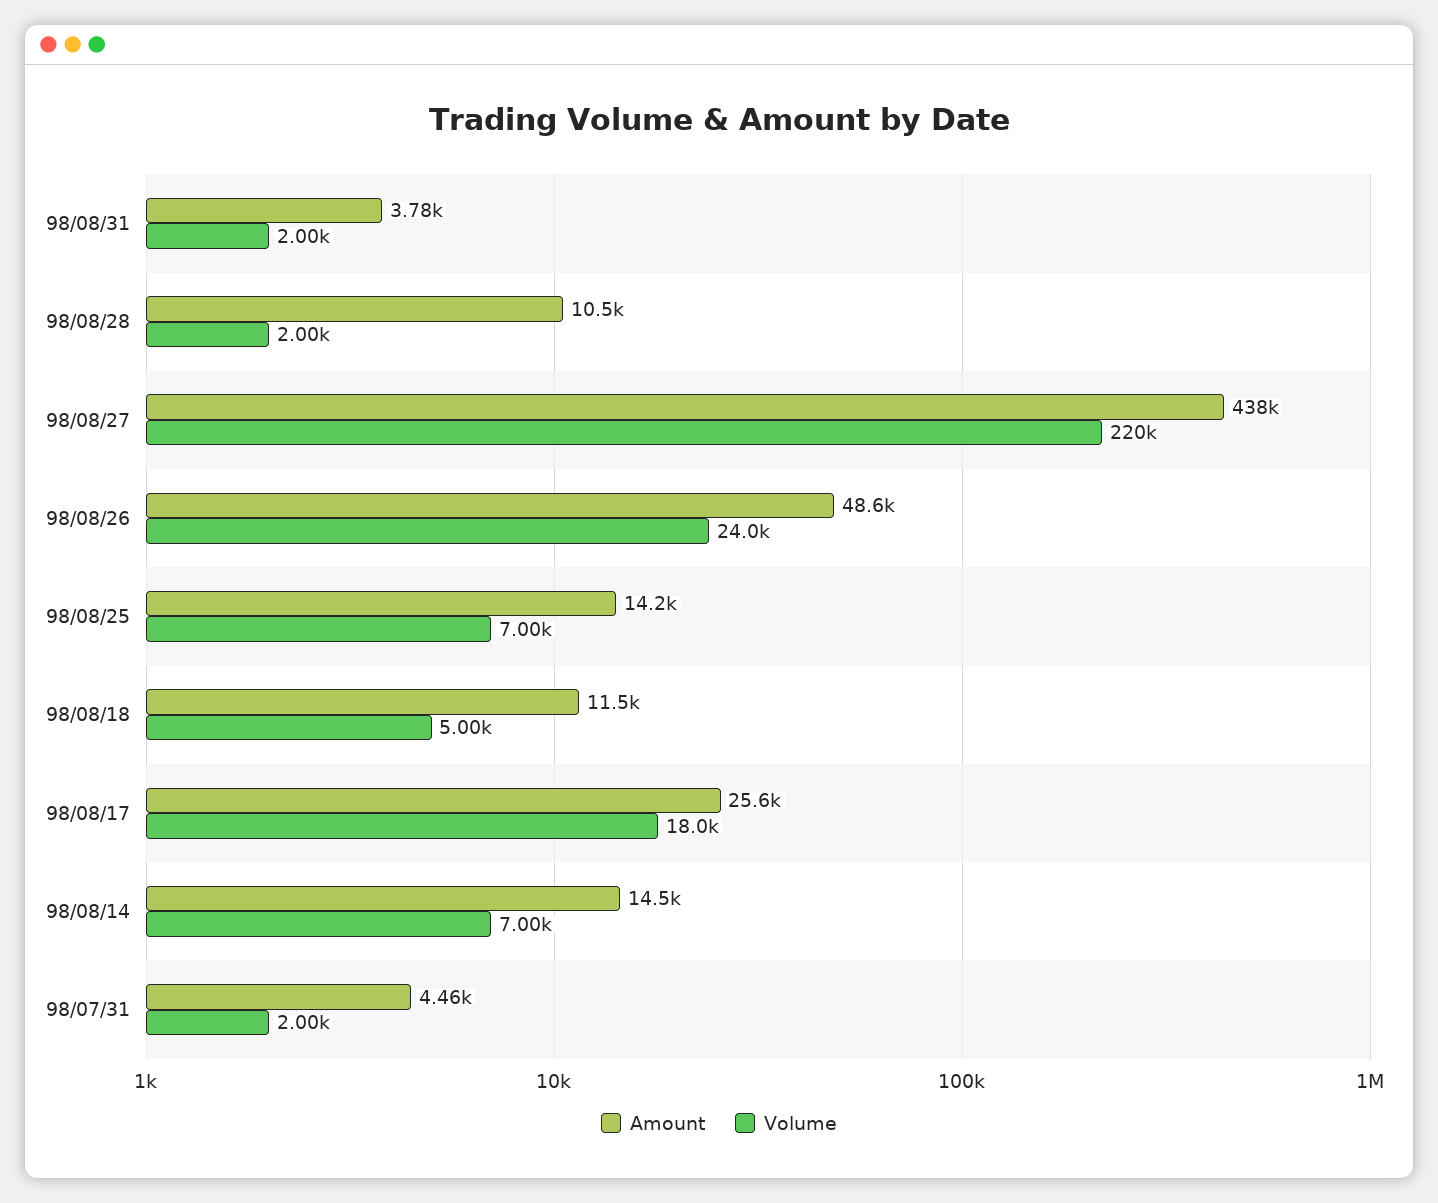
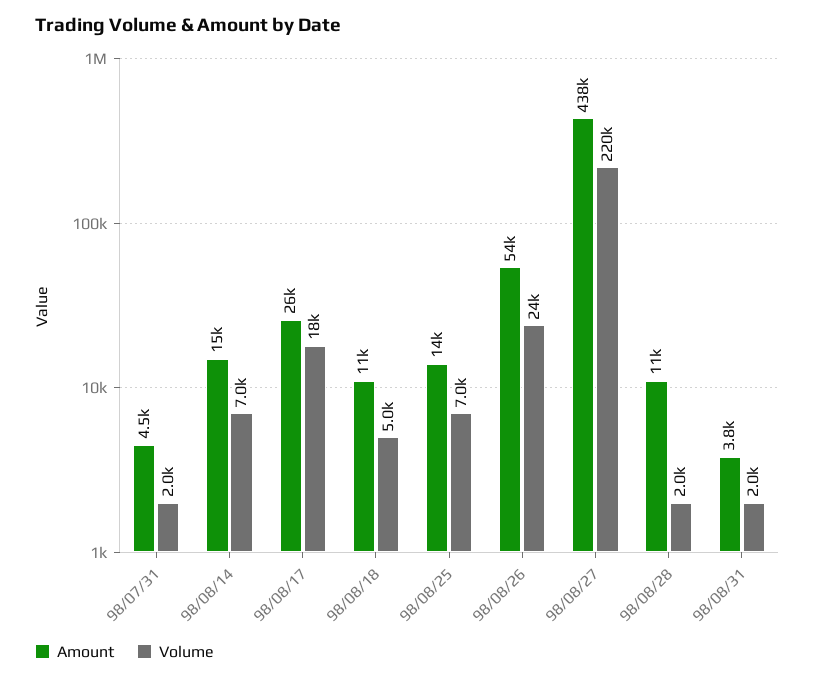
  {
    "Amount": {
      "98/08/31": 3780,
      "98/08/28": 10500,
      "98/08/27": 438000,
-     "98/08/26": 48600,
+     "98/08/26": 54000,
      "98/08/25": 14200,
      "98/08/18": 11500,
      "98/08/17": 25600,
      "98/08/14": 14500,
      "98/07/31": 4460
    },
    "Volume": {
      "98/08/31": 2000,
      "98/08/28": 2000,
      "98/08/27": 220000,
      "98/08/26": 24000,
      "98/08/25": 7000,
      "98/08/18": 5000,
      "98/08/17": 18000,
      "98/08/14": 7000,
      "98/07/31": 2000
    }
  }

